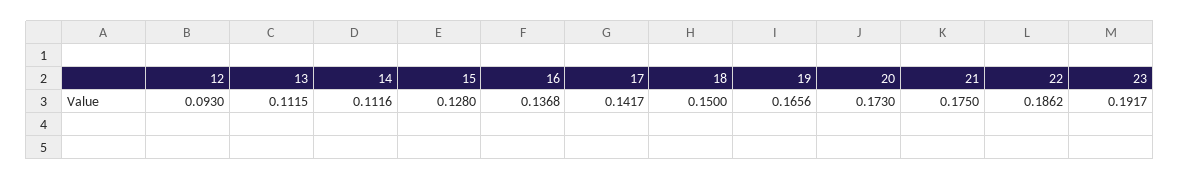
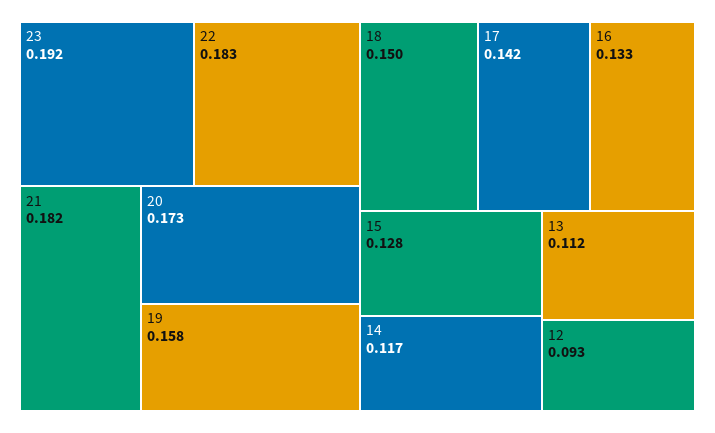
  {
    "12": 0.093,
    "13": 0.1115,
-   "14": 0.1116,
+   "14": 0.117,
    "15": 0.128,
-   "16": 0.1368,
+   "16": 0.133,
    "17": 0.1417,
    "18": 0.15,
-   "19": 0.1656,
+   "19": 0.158,
    "20": 0.173,
-   "21": 0.175,
+   "21": 0.182,
-   "22": 0.1862,
+   "22": 0.183,
    "23": 0.1917
  }

